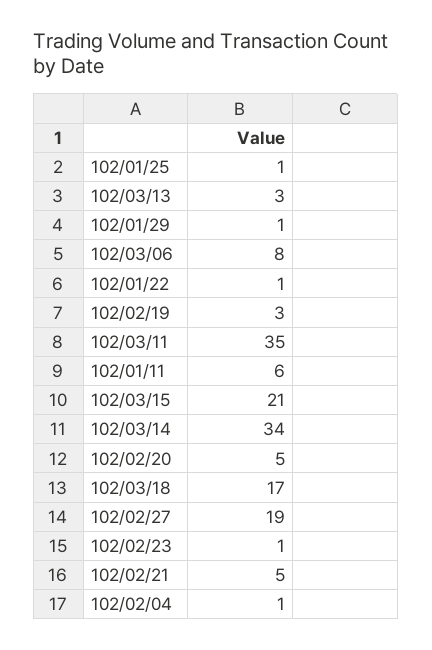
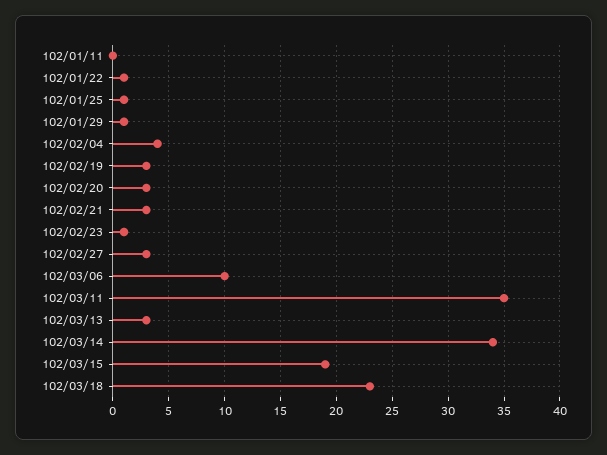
  {
    "102/01/25": 1,
    "102/03/13": 3,
    "102/01/29": 1,
-   "102/03/06": 8,
+   "102/03/06": 10,
    "102/01/22": 1,
    "102/02/19": 3,
    "102/03/11": 35,
-   "102/01/11": 6,
+   "102/01/11": 0,
-   "102/03/15": 21,
+   "102/03/15": 19,
    "102/03/14": 34,
-   "102/02/20": 5,
+   "102/02/20": 3,
-   "102/03/18": 17,
+   "102/03/18": 23,
-   "102/02/27": 19,
+   "102/02/27": 3,
    "102/02/23": 1,
-   "102/02/21": 5,
+   "102/02/21": 3,
-   "102/02/04": 1
+   "102/02/04": 4
  }

